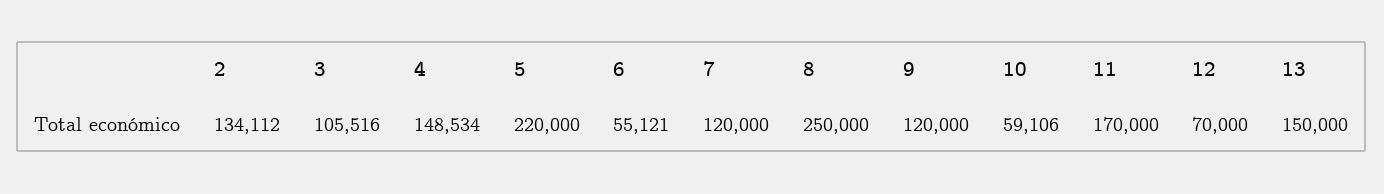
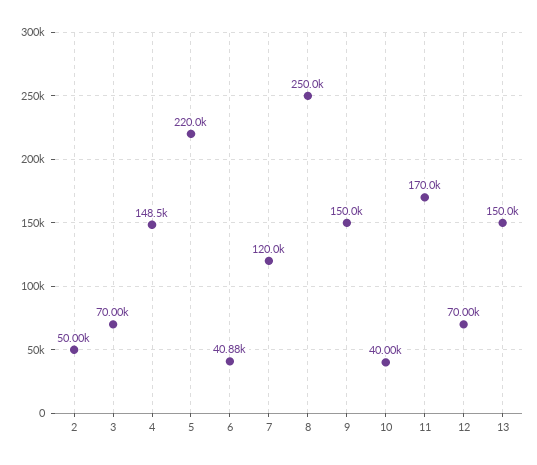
  {
-   "2": 134112,
+   "2": 50000,
-   "3": 105516,
+   "3": 70000,
    "4": 148534,
    "5": 220000,
-   "6": 55121,
+   "6": 40880,
    "7": 120000,
    "8": 250000,
-   "9": 120000,
+   "9": 150000,
-   "10": 59106,
+   "10": 40000,
    "11": 170000,
    "12": 70000,
    "13": 150000
  }

